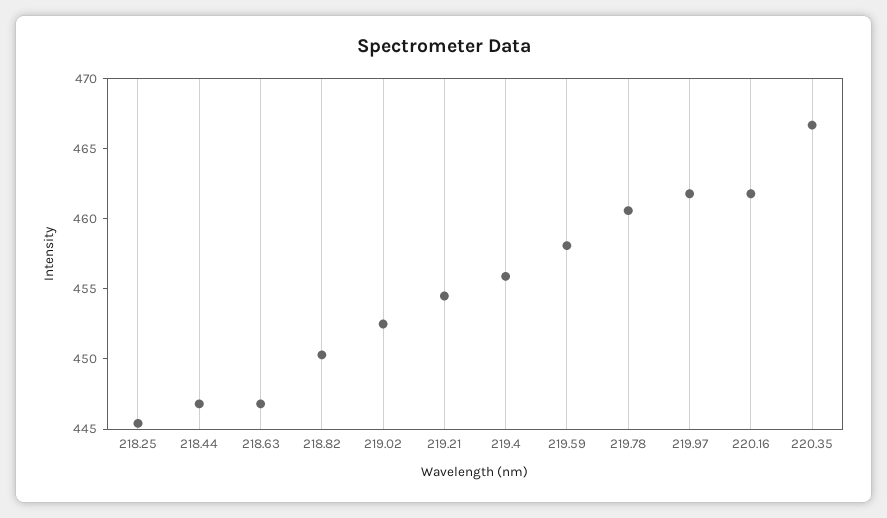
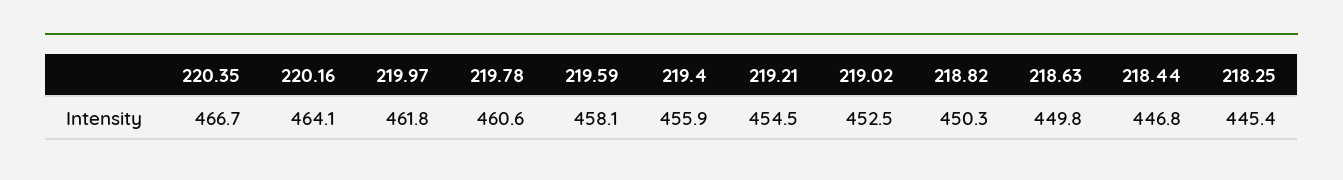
  {
    "218.25": 445.4,
    "218.44": 446.8,
-   "218.63": 447,
+   "218.63": 449.8,
    "218.82": 450.3,
    "219.02": 452.5,
    "219.21": 454.5,
    "219.4": 455.9,
    "219.59": 458.1,
    "219.78": 460.6,
    "219.97": 461.8,
-   "220.16": 462,
+   "220.16": 464.1,
    "220.35": 466.7
  }

